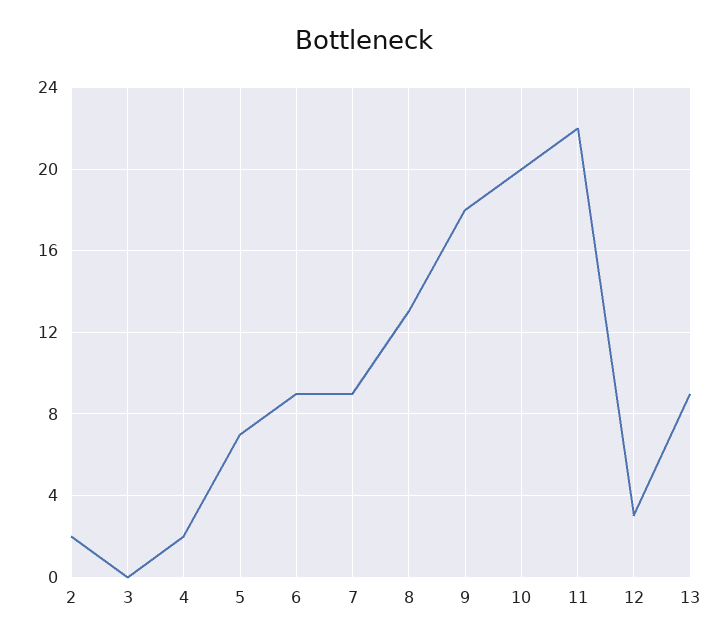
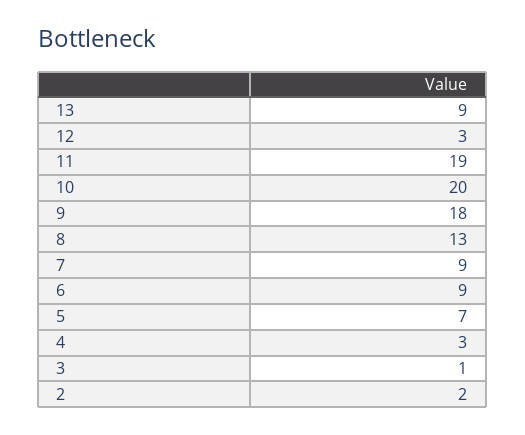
  {
    "2": 2,
-   "3": 0,
+   "3": 1,
-   "4": 2,
+   "4": 3,
    "5": 7,
    "6": 9,
    "7": 9,
    "8": 13,
    "9": 18,
    "10": 20,
-   "11": 22,
+   "11": 19,
    "12": 3,
    "13": 9
  }

